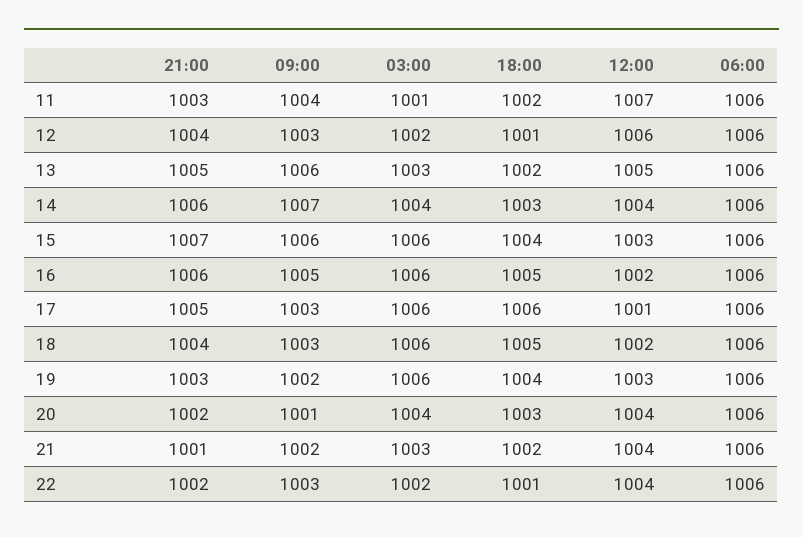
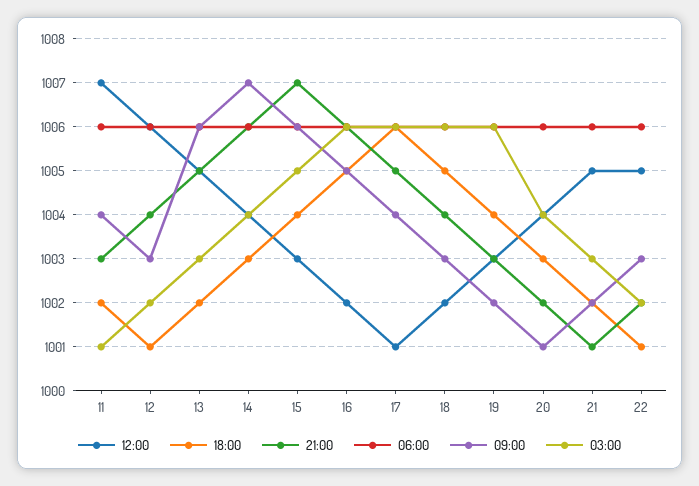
  {
    "21:00": {
      "11": 1003,
      "12": 1004,
      "13": 1005,
      "14": 1006,
      "15": 1007,
      "16": 1006,
      "17": 1005,
      "18": 1004,
      "19": 1003,
      "20": 1002,
      "21": 1001,
      "22": 1002
    },
    "09:00": {
      "11": 1004,
      "12": 1003,
      "13": 1006,
      "14": 1007,
      "15": 1006,
      "16": 1005,
-     "17": 1003,
+     "17": 1004,
      "18": 1003,
      "19": 1002,
      "20": 1001,
      "21": 1002,
      "22": 1003
    },
    "03:00": {
      "11": 1001,
      "12": 1002,
      "13": 1003,
      "14": 1004,
-     "15": 1006,
+     "15": 1005,
      "16": 1006,
      "17": 1006,
      "18": 1006,
      "19": 1006,
      "20": 1004,
      "21": 1003,
      "22": 1002
    },
    "18:00": {
      "11": 1002,
      "12": 1001,
      "13": 1002,
      "14": 1003,
      "15": 1004,
      "16": 1005,
      "17": 1006,
      "18": 1005,
      "19": 1004,
      "20": 1003,
      "21": 1002,
      "22": 1001
    },
    "12:00": {
      "11": 1007,
      "12": 1006,
      "13": 1005,
      "14": 1004,
      "15": 1003,
      "16": 1002,
      "17": 1001,
      "18": 1002,
      "19": 1003,
      "20": 1004,
-     "21": 1004,
+     "21": 1005,
-     "22": 1004
+     "22": 1005
    },
    "06:00": {
      "11": 1006,
      "12": 1006,
      "13": 1006,
      "14": 1006,
      "15": 1006,
      "16": 1006,
      "17": 1006,
      "18": 1006,
      "19": 1006,
      "20": 1006,
      "21": 1006,
      "22": 1006
    }
  }

